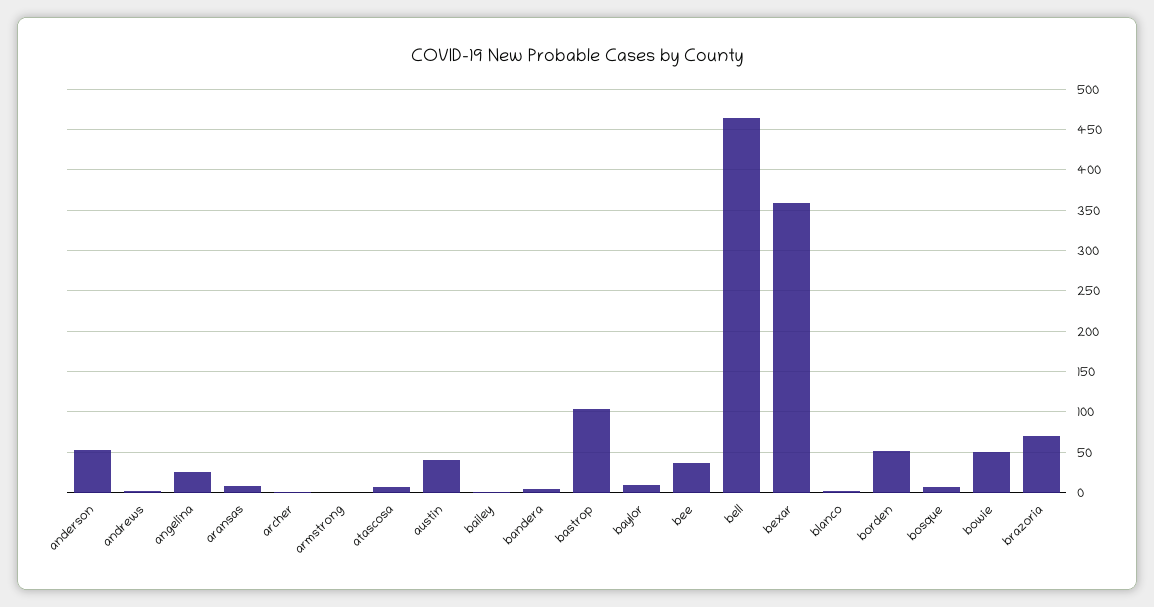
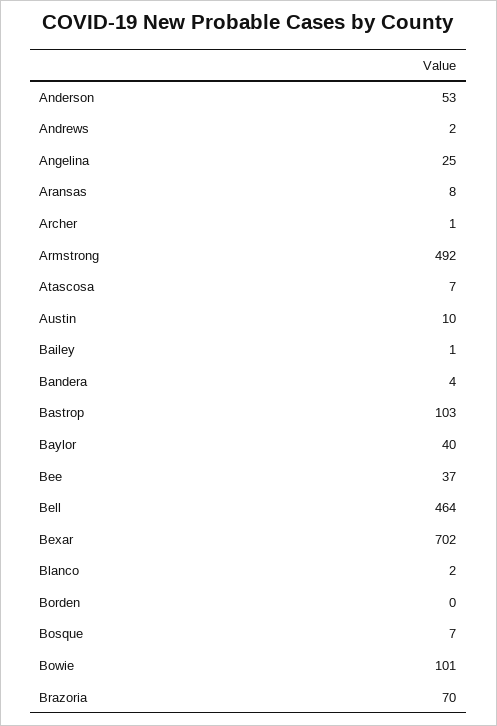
  {
    "anderson": 53,
    "andrews": 2,
    "angelina": 25,
    "aransas": 8,
    "archer": 1,
-   "armstrong": 0,
+   "armstrong": 492,
    "atascosa": 7,
-   "austin": 40,
+   "austin": 10,
    "bailey": 1,
    "bandera": 4,
    "bastrop": 103,
-   "baylor": 10,
+   "baylor": 40,
    "bee": 37,
    "bell": 464,
-   "bexar": 360,
+   "bexar": 702,
    "blanco": 2,
-   "borden": 50,
+   "borden": 0,
    "bosque": 7,
-   "bowie": 50,
+   "bowie": 101,
    "brazoria": 70
  }

